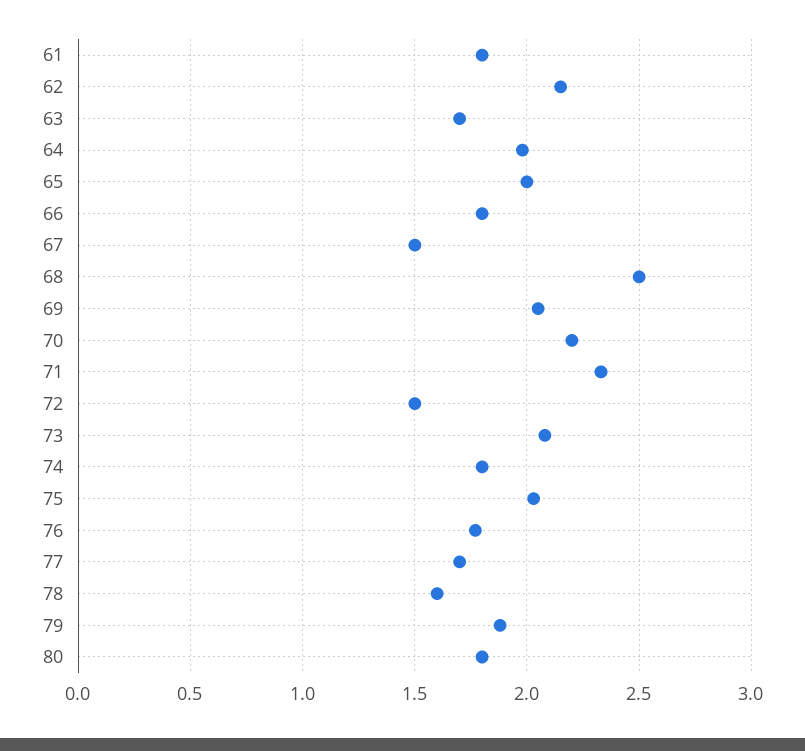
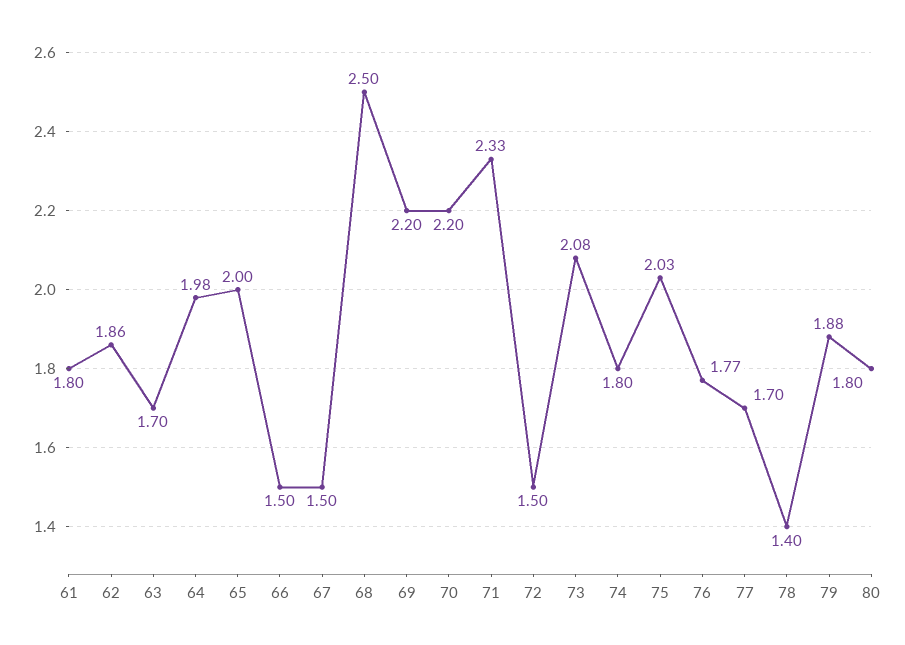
  {
    "61": 1.8,
-   "62": 2.15,
+   "62": 1.86,
    "63": 1.7,
    "64": 1.98,
    "65": 2,
-   "66": 1.8,
+   "66": 1.5,
    "67": 1.5,
    "68": 2.5,
-   "69": 2.05,
+   "69": 2.2,
    "70": 2.2,
    "71": 2.33,
    "72": 1.5,
    "73": 2.08,
    "74": 1.8,
    "75": 2.03,
    "76": 1.77,
    "77": 1.7,
-   "78": 1.6,
+   "78": 1.4,
    "79": 1.88,
    "80": 1.8
  }

